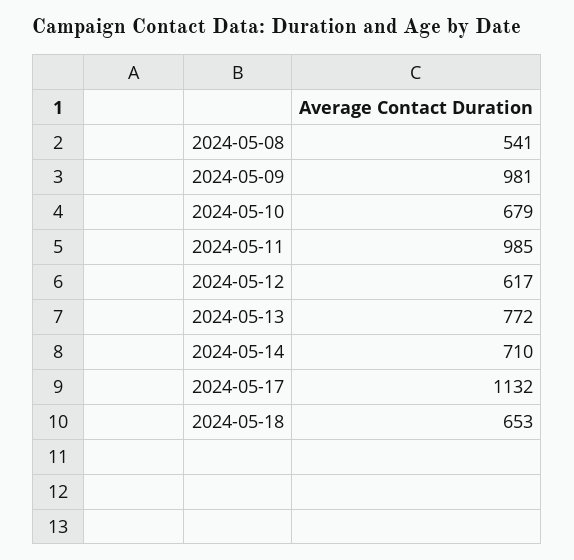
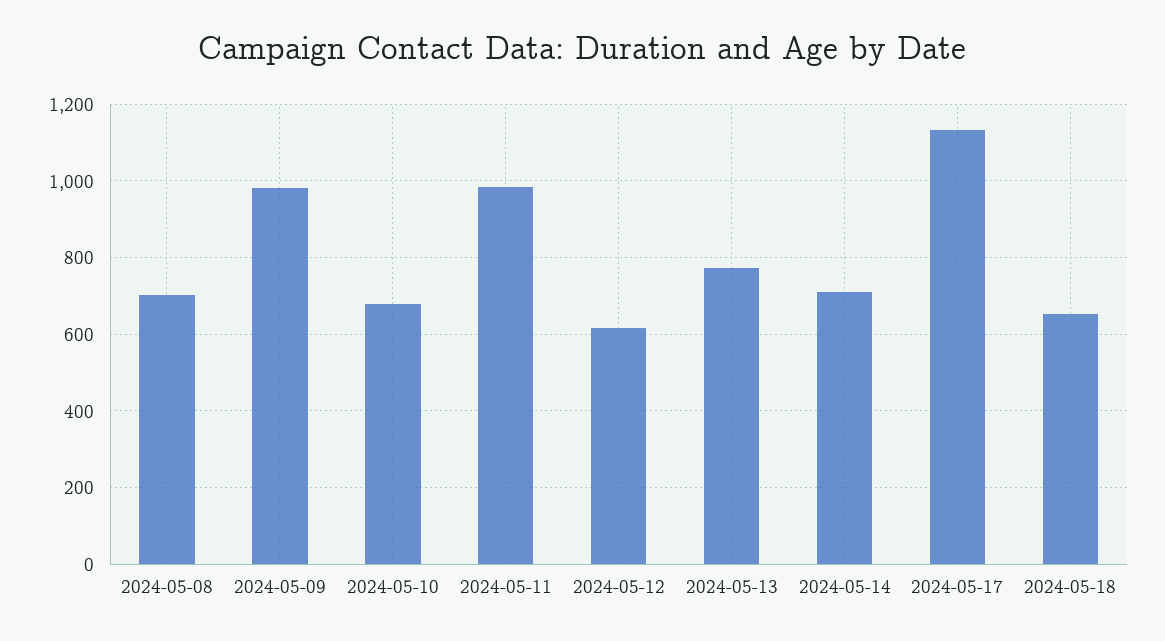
  {
-   "2024-05-08": 541,
+   "2024-05-08": 700,
    "2024-05-09": 981,
    "2024-05-10": 679,
    "2024-05-11": 985,
    "2024-05-12": 617,
    "2024-05-13": 772,
    "2024-05-14": 710,
    "2024-05-17": 1132,
    "2024-05-18": 653
  }

